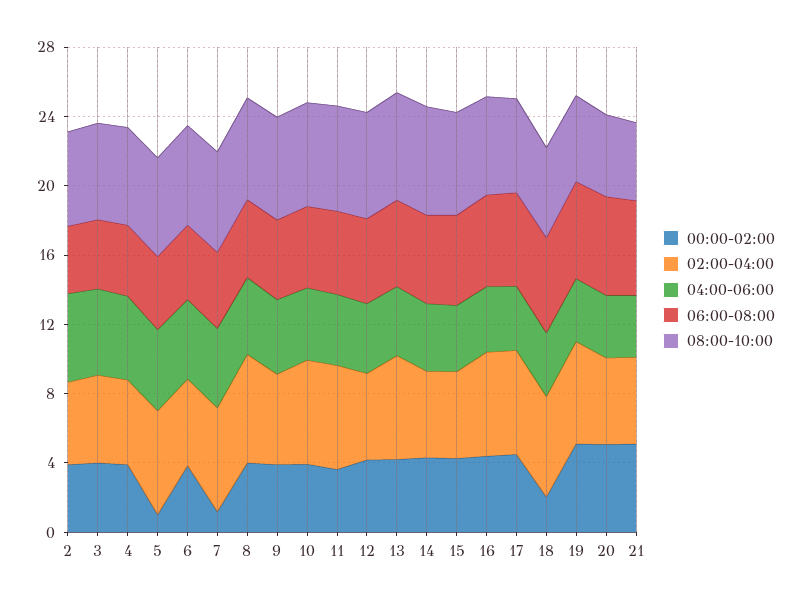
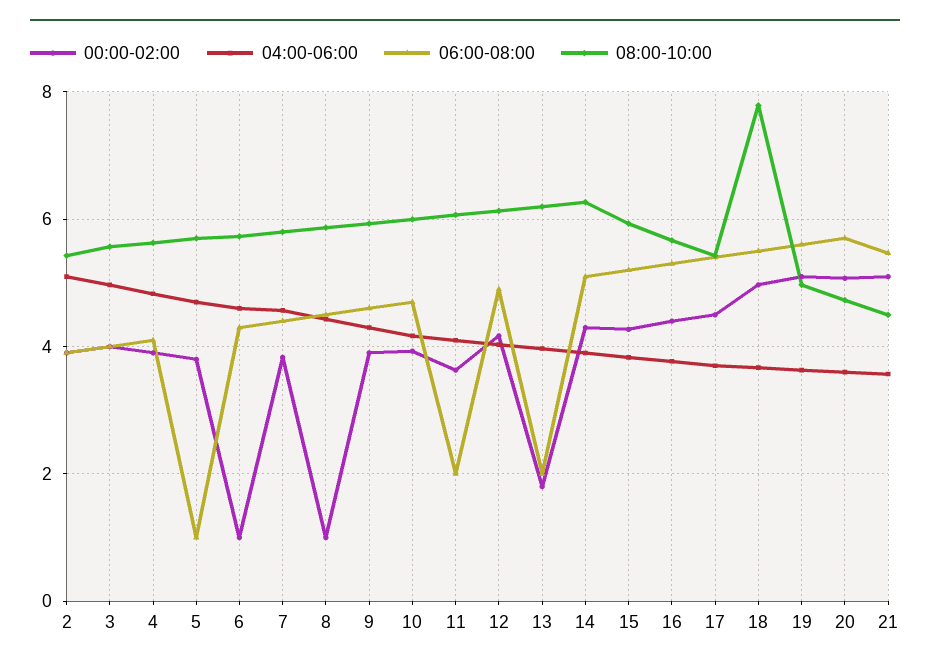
  {
    "00:00-02:00": {
      "2": 4,
      "3": 4,
      "4": 4,
-     "5": 1,
+     "5": 3.8,
-     "6": 4,
+     "6": 1,
-     "7": 1,
+     "7": 3.8,
-     "8": 4,
+     "8": 1,
      "9": 4,
      "10": 4,
      "11": 3.6,
      "12": 4.2,
-     "13": 4,
+     "13": 1.8,
      "14": 4.4,
      "15": 4.2,
      "16": 4.4,
      "17": 4.6,
-     "18": 2,
+     "18": 5,
      "19": 5.2,
      "20": 5,
      "21": 5.2
    },
-   "02:00-04:00": {
-     "2": 5,
-     "3": 5,
-     "4": 5,
-     "5": 6,
-     "6": 5,
-     "7": 6,
-     "8": 6,
-     "9": 5,
-     "10": 6,
-     "11": 6,
-     "12": 5,
-     "13": 6,
-     "14": 5,
-     "15": 5,
-     "16": 6,
-     "17": 6,
-     "18": 6,
-     "19": 6,
-     "20": 5,
-     "21": 5
-   },
    "04:00-06:00": {
      "2": 5.2,
      "3": 5,
      "4": 4.8,
      "5": 4.8,
      "6": 4.6,
      "7": 4.6,
      "8": 4.4,
      "9": 4.4,
      "10": 4.2,
      "11": 4.2,
      "12": 4,
      "13": 4,
      "14": 4,
      "15": 3.8,
      "16": 3.8,
      "17": 3.8,
      "18": 3.6,
      "19": 3.6,
      "20": 3.6,
      "21": 3.6
    },
    "06:00-08:00": {
      "2": 4,
      "3": 4,
      "4": 4.2,
-     "5": 4,
+     "5": 1,
      "6": 4.4,
      "7": 4.4,
      "8": 4.6,
      "9": 4.6,
      "10": 4.8,
-     "11": 5,
+     "11": 2,
      "12": 5,
-     "13": 5,
+     "13": 2,
      "14": 5.2,
      "15": 5.2,
      "16": 5.4,
      "17": 5.4,
      "18": 5.6,
      "19": 5.6,
      "20": 5.8,
      "21": 5.4
    },
    "08:00-10:00": {
      "2": 5.4,
      "3": 5.6,
      "4": 5.6,
      "5": 5.8,
      "6": 5.8,
      "7": 5.8,
      "8": 5.8,
      "9": 6,
      "10": 6,
      "11": 6,
      "12": 6.2,
      "13": 6.2,
      "14": 6.2,
      "15": 6,
      "16": 5.6,
      "17": 5.4,
-     "18": 5,
+     "18": 7.8,
      "19": 5,
      "20": 4.8,
      "21": 4.6
    }
  }

